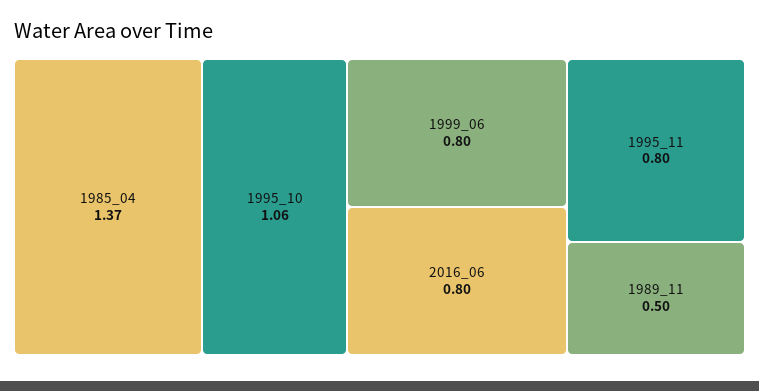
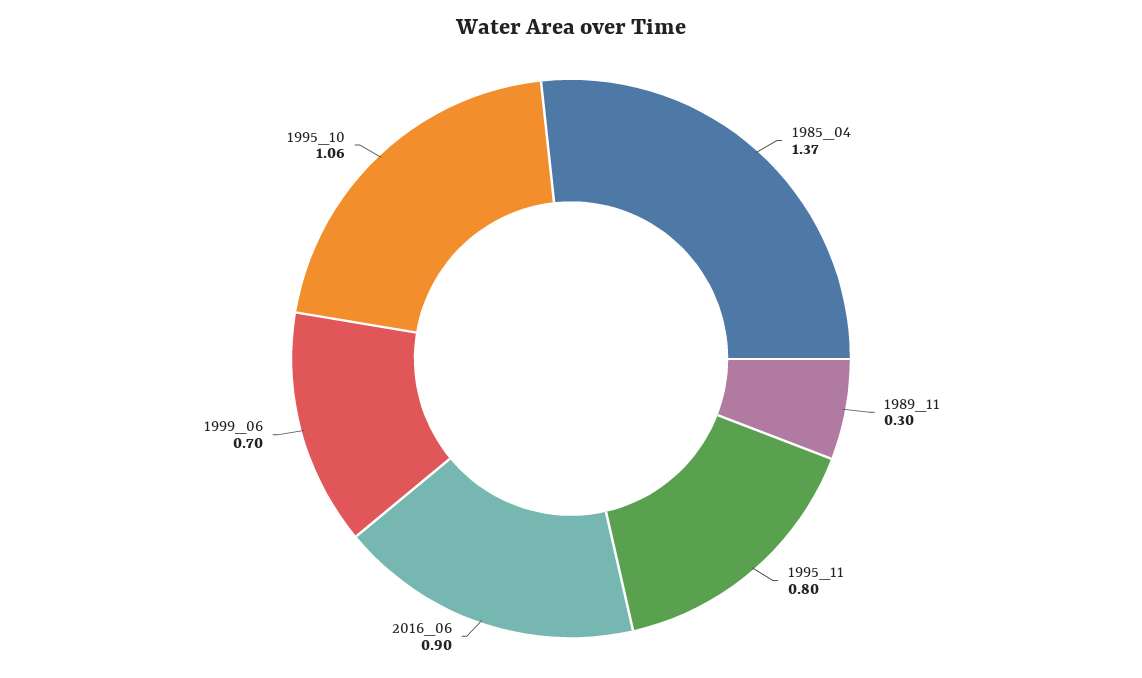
  {
    "1985_04": 1.37,
    "1995_10": 1.06,
-   "1999_06": 0.8,
+   "1999_06": 0.7,
-   "2016_06": 0.8,
+   "2016_06": 0.9,
    "1995_11": 0.8,
-   "1989_11": 0.5
+   "1989_11": 0.3
  }

